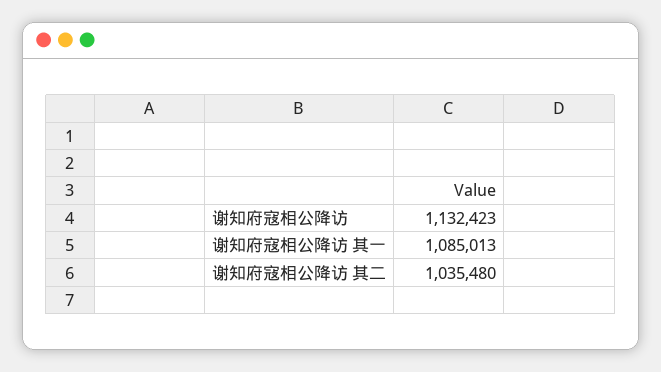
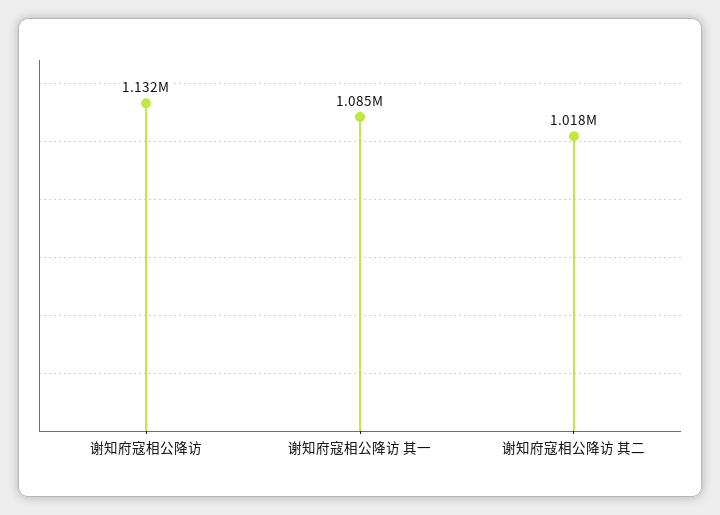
  {
    "谢知府寇相公降访": 1132423,
    "谢知府寇相公降访 其一": 1085013,
-   "谢知府寇相公降访 其二": 1035480
+   "谢知府寇相公降访 其二": 1018000
  }

